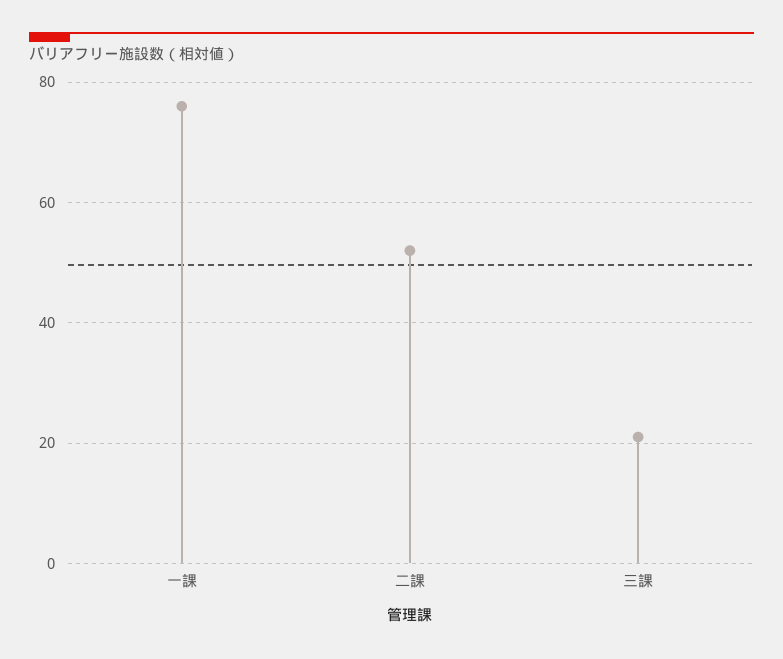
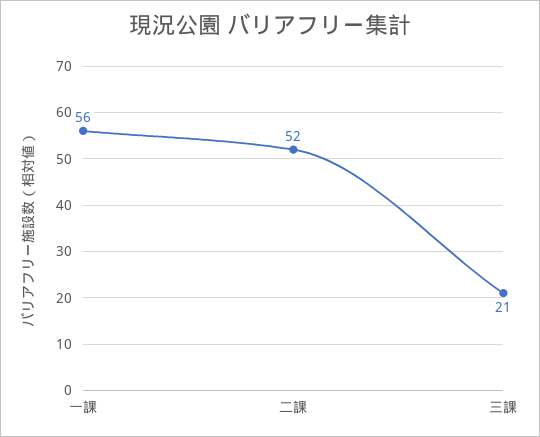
  {
-   "一課": 75,
+   "一課": 56,
    "二課": 52,
    "三課": 21
  }

